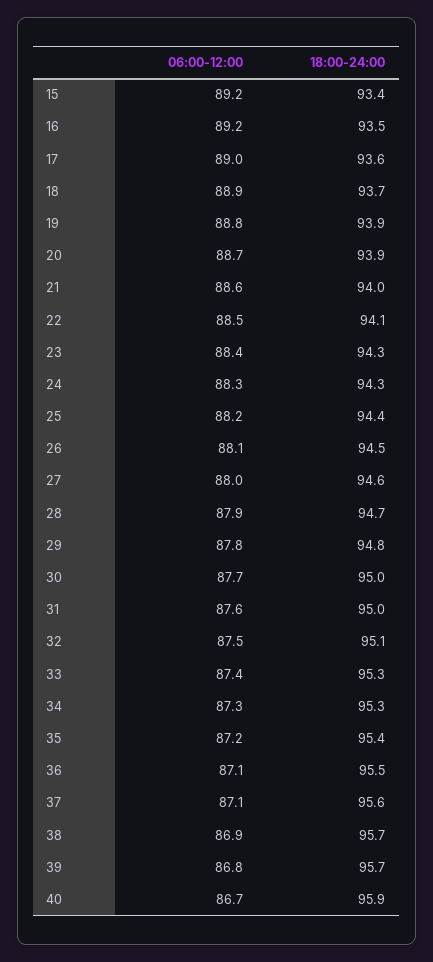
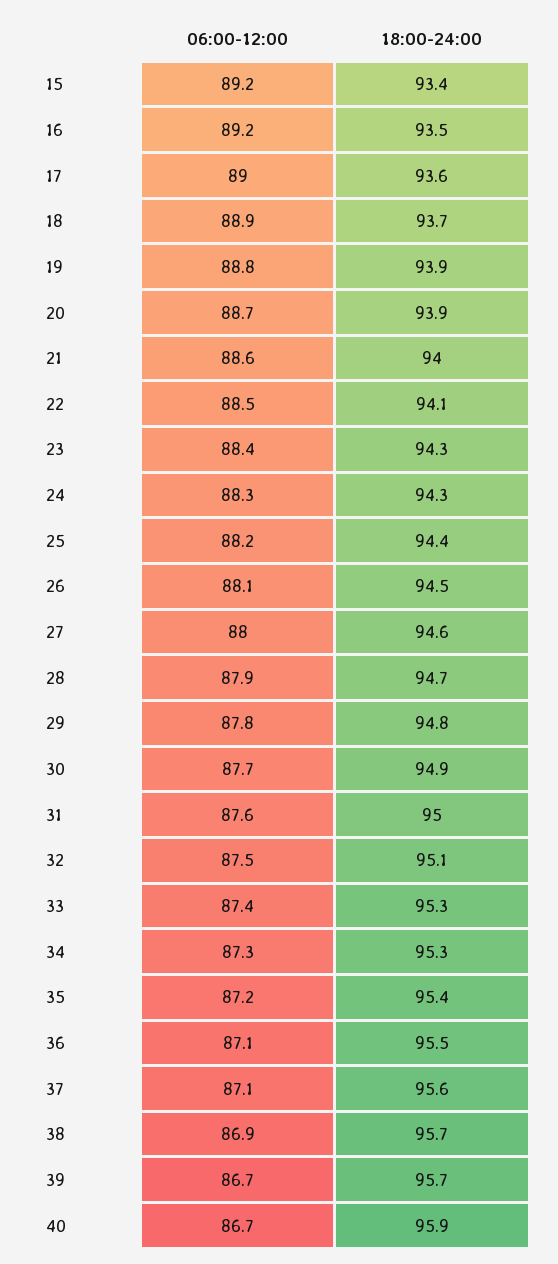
  {
    "06:00-12:00": {
      "15": 89.2,
      "16": 89.2,
      "17": 89,
      "18": 88.9,
      "19": 88.8,
      "20": 88.7,
      "21": 88.6,
      "22": 88.5,
      "23": 88.4,
      "24": 88.3,
      "25": 88.2,
      "26": 88.1,
      "27": 88,
      "28": 87.9,
      "29": 87.8,
      "30": 87.7,
      "31": 87.6,
      "32": 87.5,
      "33": 87.4,
      "34": 87.3,
      "35": 87.2,
      "36": 87.1,
      "37": 87.1,
      "38": 86.9,
-     "39": 86.8,
+     "39": 86.7,
      "40": 86.7
    },
    "18:00-24:00": {
      "15": 93.4,
      "16": 93.5,
      "17": 93.6,
      "18": 93.7,
      "19": 93.9,
      "20": 93.9,
      "21": 94,
      "22": 94.1,
      "23": 94.3,
      "24": 94.3,
      "25": 94.4,
      "26": 94.5,
      "27": 94.6,
      "28": 94.7,
      "29": 94.8,
-     "30": 95,
+     "30": 94.9,
      "31": 95,
      "32": 95.1,
      "33": 95.3,
      "34": 95.3,
      "35": 95.4,
      "36": 95.5,
      "37": 95.6,
      "38": 95.7,
      "39": 95.7,
      "40": 95.9
    }
  }

